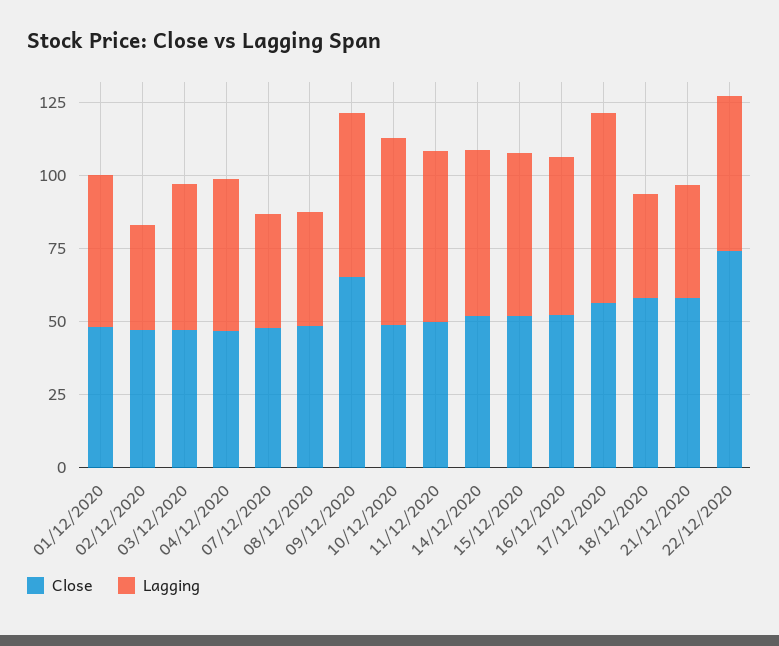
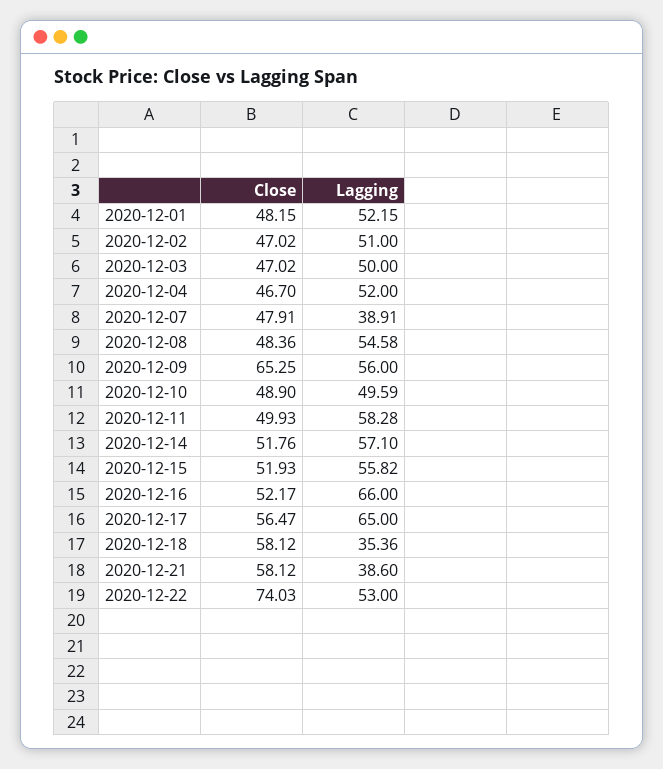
  {
    "Close": {
      "01/12/2020": 48.15,
      "02/12/2020": 47.02,
      "03/12/2020": 47.02,
      "04/12/2020": 46.7,
      "07/12/2020": 47.91,
      "08/12/2020": 48.36,
      "09/12/2020": 65.25,
      "10/12/2020": 48.9,
      "11/12/2020": 49.93,
      "14/12/2020": 51.76,
      "15/12/2020": 51.93,
      "16/12/2020": 52.17,
      "17/12/2020": 56.47,
      "18/12/2020": 58.12,
      "21/12/2020": 58.12,
      "22/12/2020": 74.03
    },
    "Lagging": {
      "01/12/2020": 52.15,
-     "02/12/2020": 35,
+     "02/12/2020": 51,
      "03/12/2020": 50,
      "04/12/2020": 52,
      "07/12/2020": 38.91,
-     "08/12/2020": 40,
+     "08/12/2020": 54.58,
      "09/12/2020": 56,
-     "10/12/2020": 65,
+     "10/12/2020": 49.59,
      "11/12/2020": 58.28,
      "14/12/2020": 57.1,
      "15/12/2020": 55.82,
-     "16/12/2020": 55,
+     "16/12/2020": 66,
      "17/12/2020": 65,
      "18/12/2020": 35.36,
      "21/12/2020": 38.6,
      "22/12/2020": 53
    }
  }

